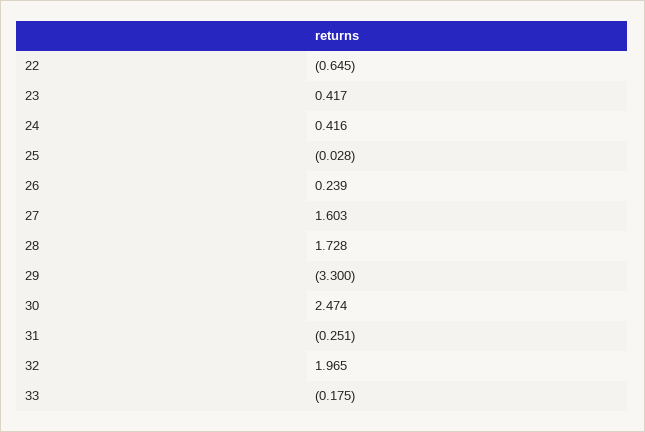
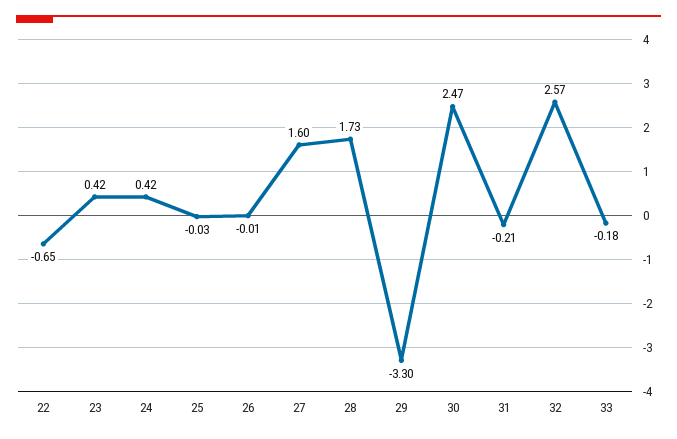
  {
    "22": -0.645,
    "23": 0.417,
    "24": 0.416,
    "25": -0.028,
-   "26": 0.239,
+   "26": -0.01,
    "27": 1.603,
    "28": 1.728,
    "29": -3.3,
    "30": 2.474,
-   "31": -0.251,
+   "31": -0.21,
-   "32": 1.965,
+   "32": 2.57,
    "33": -0.175
  }

